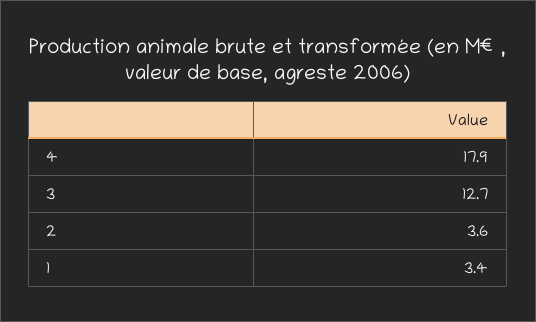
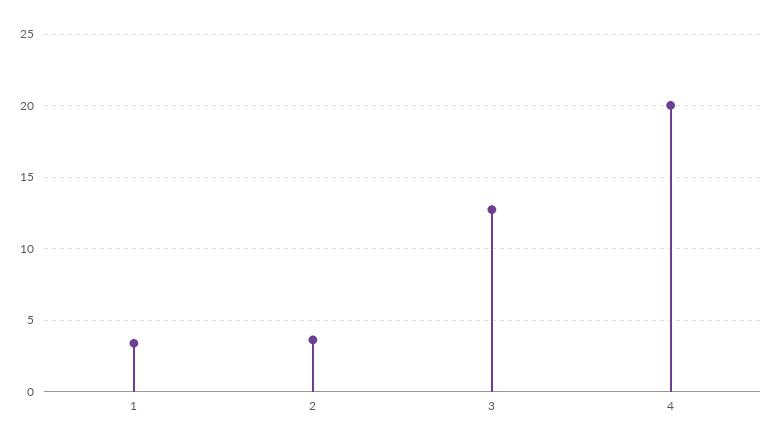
  {
-   "4": 17.9,
+   "4": 20,
    "3": 12.7,
    "2": 3.6,
    "1": 3.4
  }

